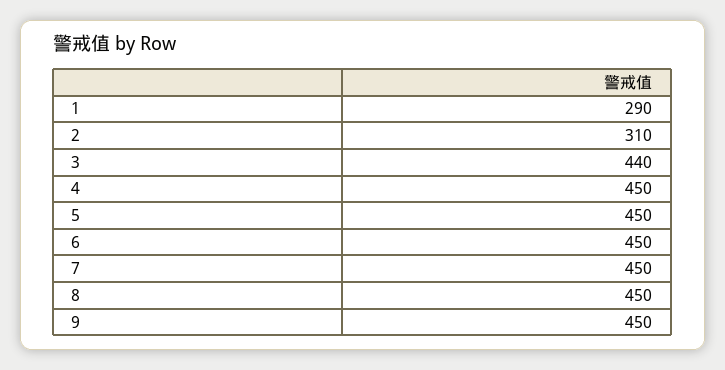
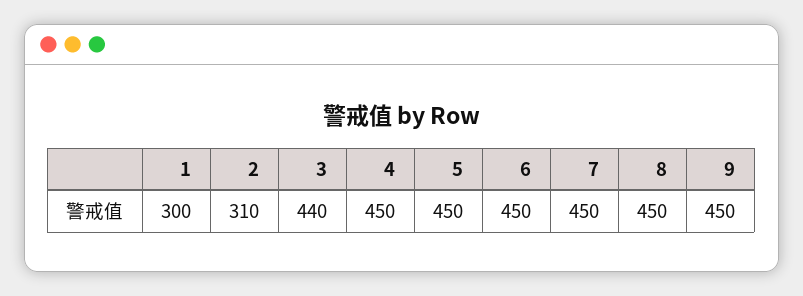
  {
-   "1": 290,
+   "1": 300,
    "2": 310,
    "3": 440,
    "4": 450,
    "5": 450,
    "6": 450,
    "7": 450,
    "8": 450,
    "9": 450
  }

